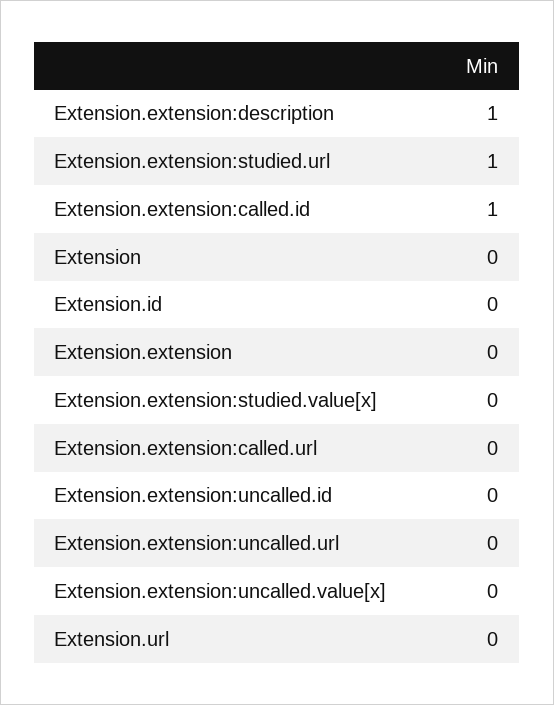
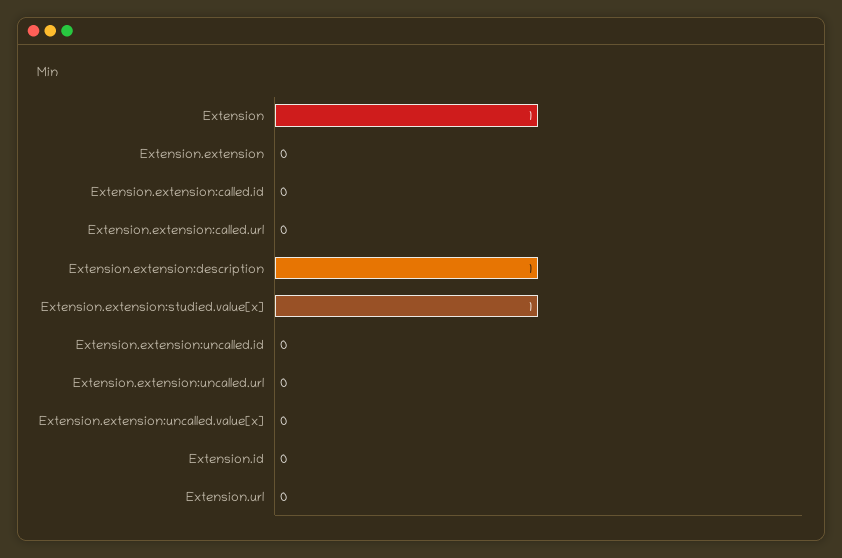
  {
    "Extension.extension:description": 1,
-   "Extension.extension:studied.url": 1,
-   "Extension.extension:called.id": 1,
+   "Extension.extension:called.id": 0,
-   "Extension": 0,
+   "Extension": 1,
    "Extension.id": 0,
    "Extension.extension": 0,
-   "Extension.extension:studied.value[x]": 0,
+   "Extension.extension:studied.value[x]": 1,
    "Extension.extension:called.url": 0,
    "Extension.extension:uncalled.id": 0,
    "Extension.extension:uncalled.url": 0,
    "Extension.extension:uncalled.value[x]": 0,
    "Extension.url": 0
  }

